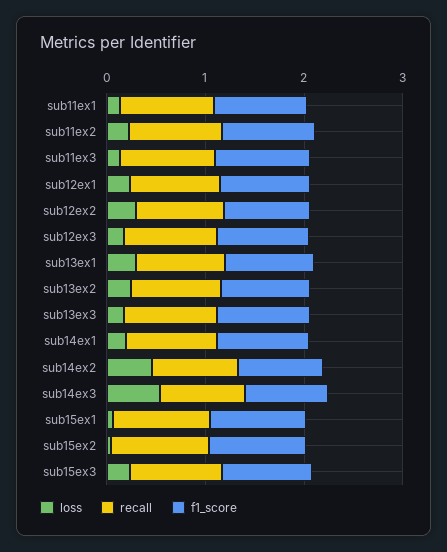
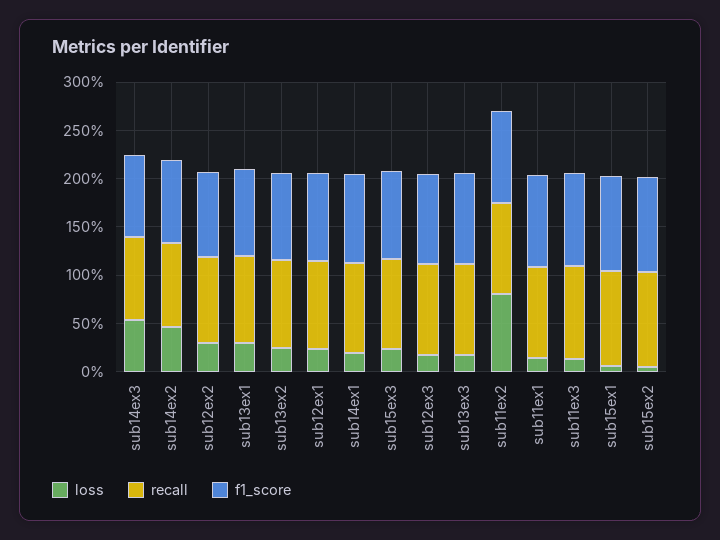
  {
    "loss": {
      "sub11ex1": 0.1,
-     "sub11ex2": 0.2,
+     "sub11ex2": 0.8,
      "sub11ex3": 0.1,
      "sub12ex1": 0.2,
      "sub12ex2": 0.3,
      "sub12ex3": 0.2,
      "sub13ex1": 0.3,
      "sub13ex2": 0.2,
      "sub13ex3": 0.2,
      "sub14ex1": 0.2,
      "sub14ex2": 0.5,
      "sub14ex3": 0.5,
      "sub15ex1": 0.1,
      "sub15ex2": 0,
      "sub15ex3": 0.2
    },
    "recall": {
      "sub11ex1": 0.9,
      "sub11ex2": 0.9,
      "sub11ex3": 1,
      "sub12ex1": 0.9,
      "sub12ex2": 0.9,
      "sub12ex3": 0.9,
      "sub13ex1": 0.9,
      "sub13ex2": 0.9,
      "sub13ex3": 0.9,
      "sub14ex1": 0.9,
      "sub14ex2": 0.9,
      "sub14ex3": 0.9,
      "sub15ex1": 1,
      "sub15ex2": 1,
      "sub15ex3": 0.9
    },
    "f1_score": {
      "sub11ex1": 0.9,
      "sub11ex2": 0.9,
      "sub11ex3": 1,
      "sub12ex1": 0.9,
      "sub12ex2": 0.9,
      "sub12ex3": 0.9,
      "sub13ex1": 0.9,
      "sub13ex2": 0.9,
      "sub13ex3": 0.9,
      "sub14ex1": 0.9,
      "sub14ex2": 0.9,
      "sub14ex3": 0.8,
      "sub15ex1": 1,
      "sub15ex2": 1,
      "sub15ex3": 0.9
    }
  }

